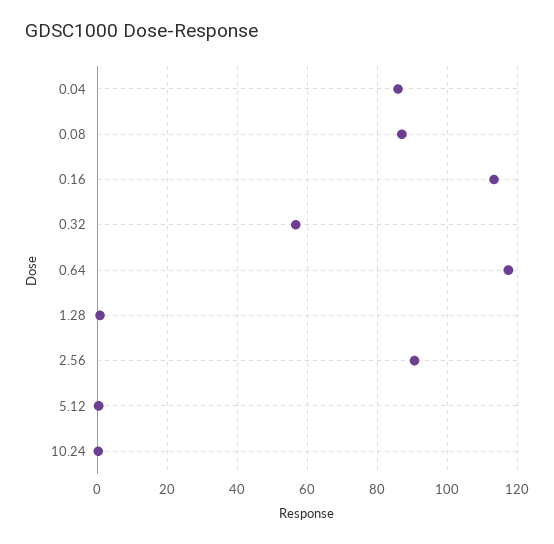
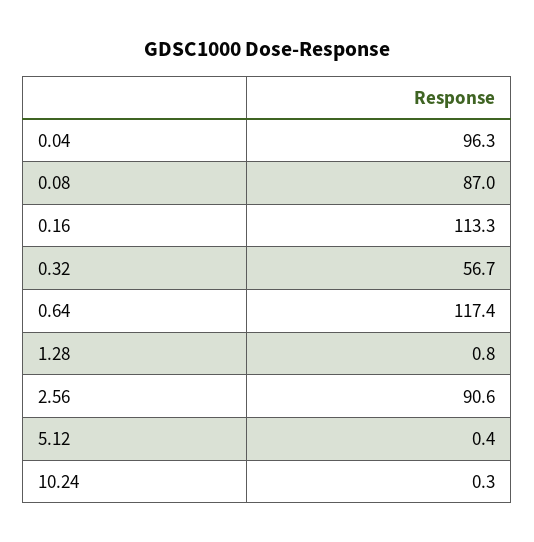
  {
-   "0.04": 86,
+   "0.04": 96.3,
    "0.08": 87,
    "0.16": 113.3,
    "0.32": 56.7,
    "0.64": 117.4,
    "1.28": 0.8,
    "2.56": 90.6,
    "5.12": 0.4,
    "10.24": 0.3
  }

